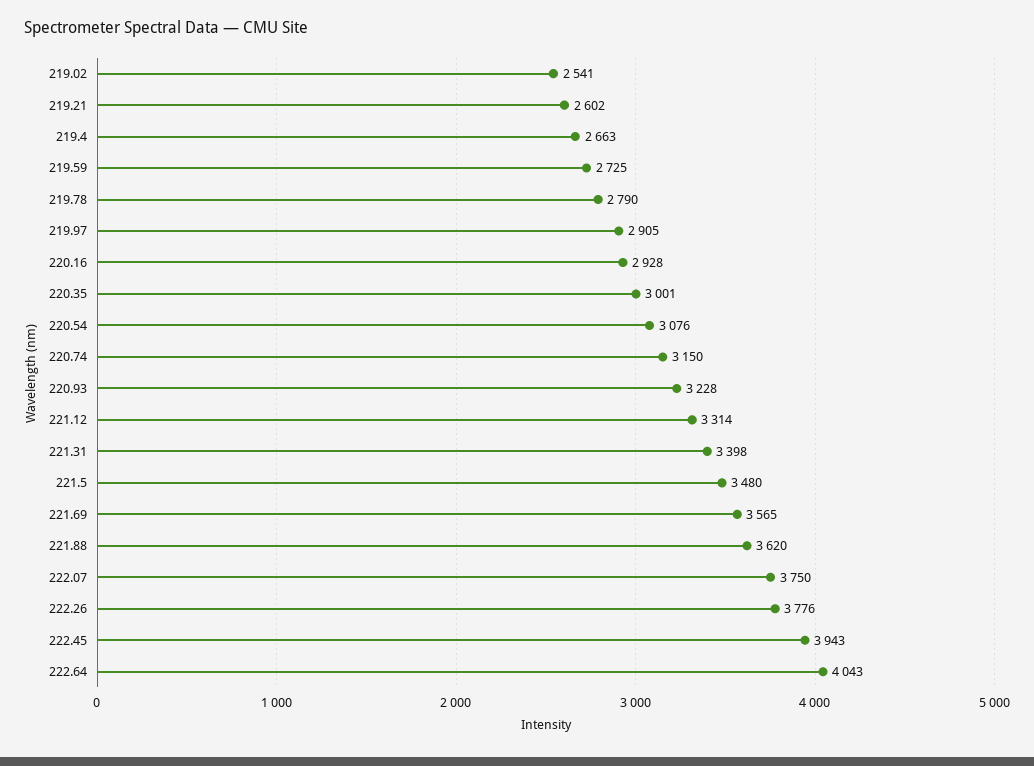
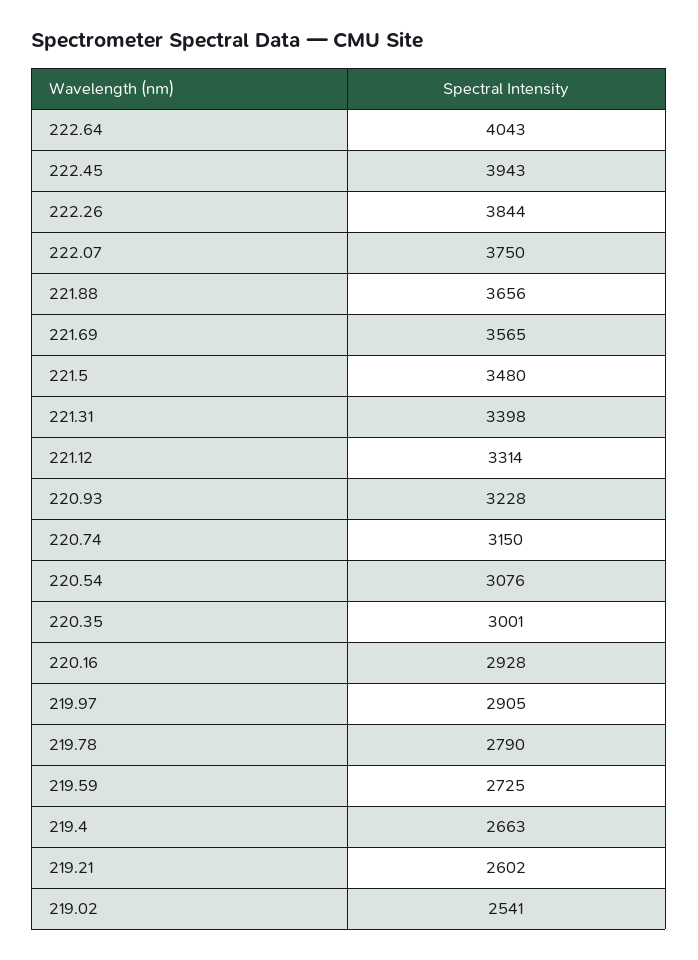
  {
    "219.02": 2541,
    "219.21": 2602,
    "219.4": 2663,
    "219.59": 2725,
    "219.78": 2790,
    "219.97": 2905,
    "220.16": 2928,
    "220.35": 3001,
    "220.54": 3076,
    "220.74": 3150,
    "220.93": 3228,
    "221.12": 3314,
    "221.31": 3398,
    "221.5": 3480,
    "221.69": 3565,
-   "221.88": 3620,
+   "221.88": 3656,
    "222.07": 3750,
-   "222.26": 3776,
+   "222.26": 3844,
    "222.45": 3943,
    "222.64": 4043
  }

